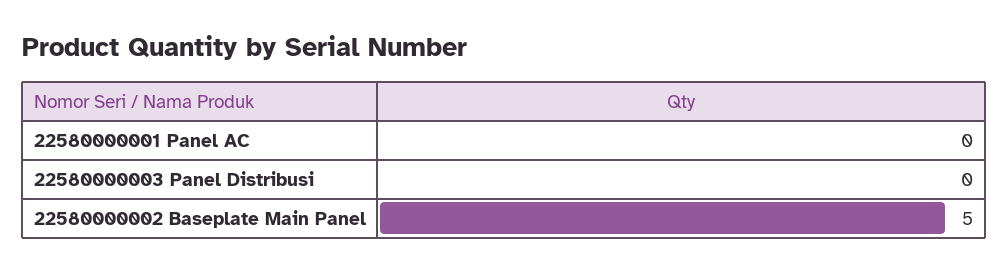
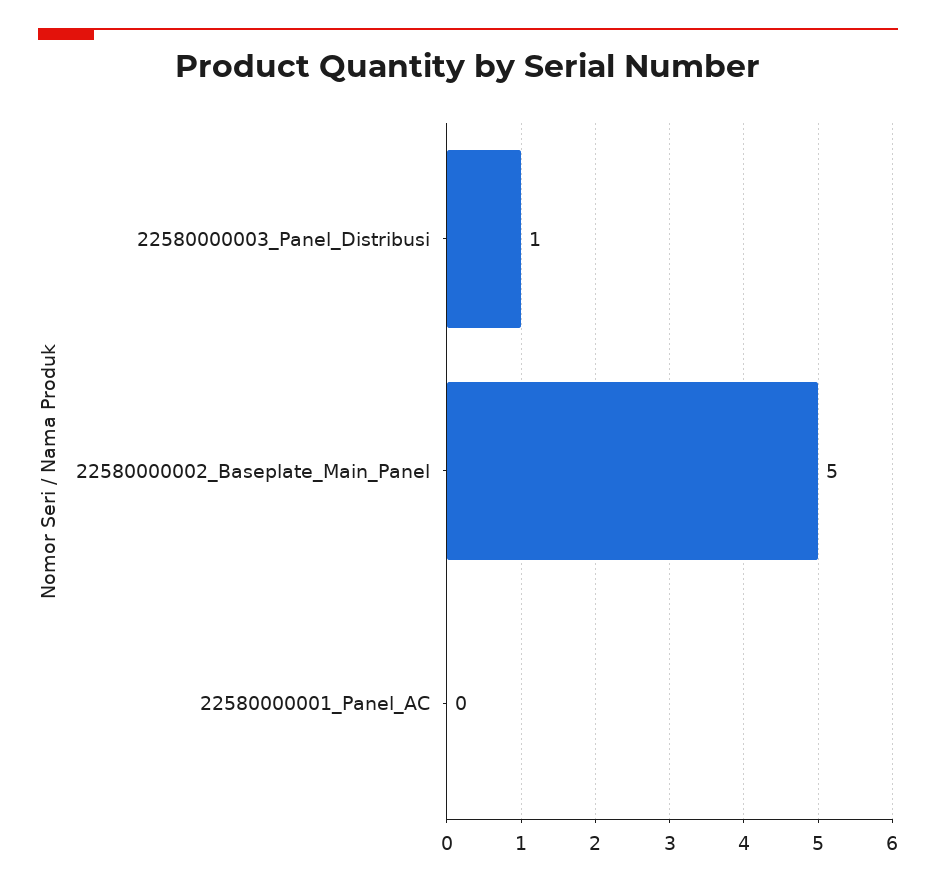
  {
    "22580000001 Panel AC": 0,
-   "22580000003 Panel Distribusi": 0,
+   "22580000003 Panel Distribusi": 1,
    "22580000002 Baseplate Main Panel": 5
  }

